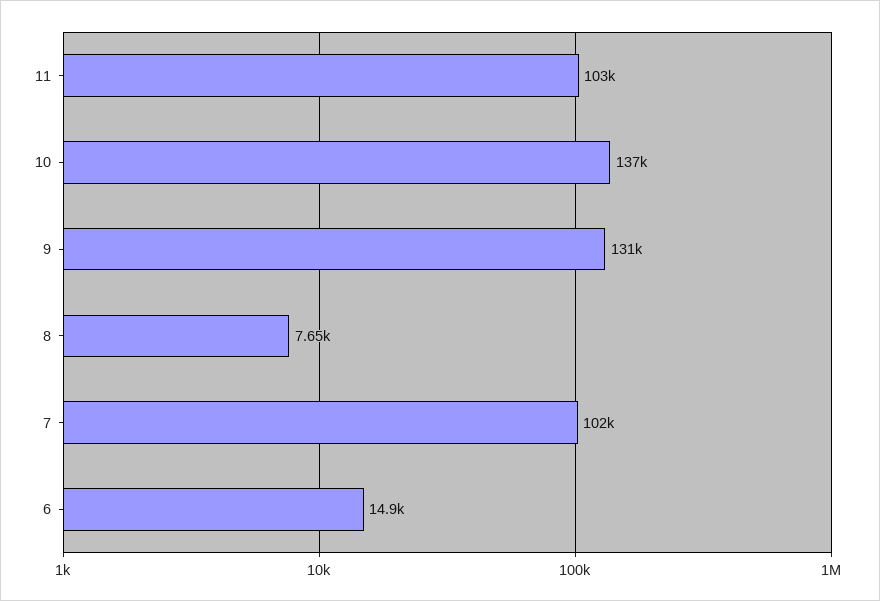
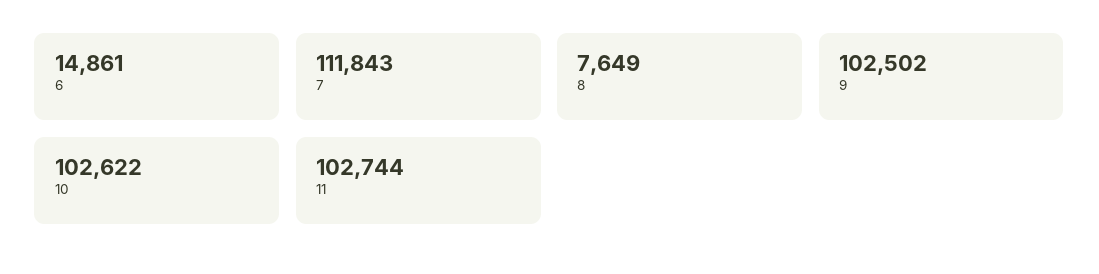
  {
    "11": 102744,
-   "10": 137000,
+   "10": 102622,
-   "9": 131000,
+   "9": 102502,
    "8": 7649,
-   "7": 102000,
+   "7": 111843,
    "6": 14861
  }

